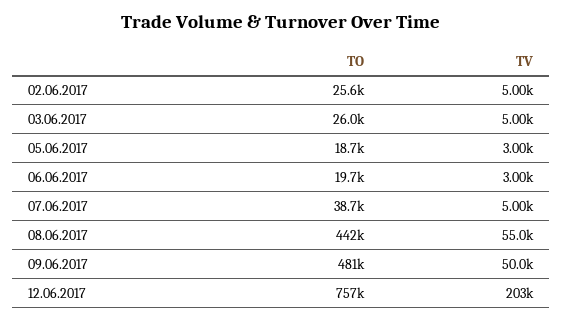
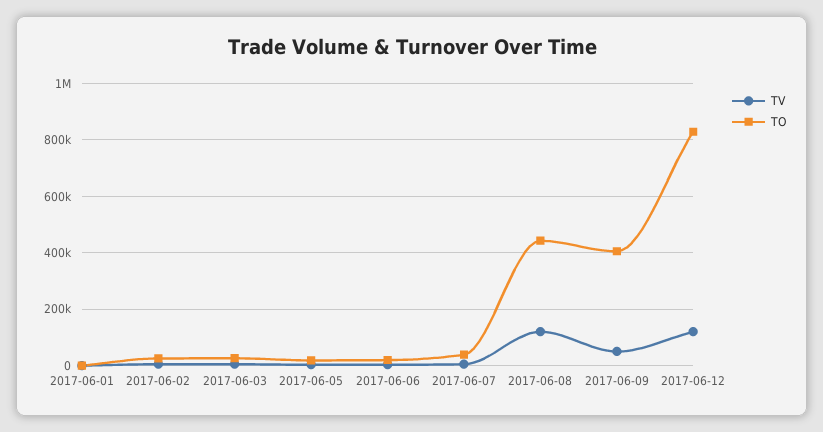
  {
    "TO": {
      "02.06.2017": 25600,
      "03.06.2017": 26000,
      "05.06.2017": 18700,
      "06.06.2017": 19700,
      "07.06.2017": 38700,
      "08.06.2017": 442000,
-     "09.06.2017": 481000,
+     "09.06.2017": 400000,
-     "12.06.2017": 757000
+     "12.06.2017": 825000,
+     "2017-06-01": 0
    },
    "TV": {
      "02.06.2017": 5000,
      "03.06.2017": 5000,
      "05.06.2017": 3000,
      "06.06.2017": 3000,
      "07.06.2017": 5000,
-     "08.06.2017": 55000,
+     "08.06.2017": 125000,
      "09.06.2017": 50000,
-     "12.06.2017": 203000
+     "12.06.2017": 125000,
+     "2017-06-01": 0
    }
  }

